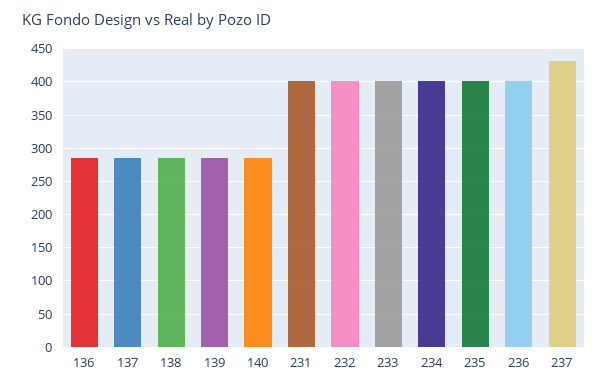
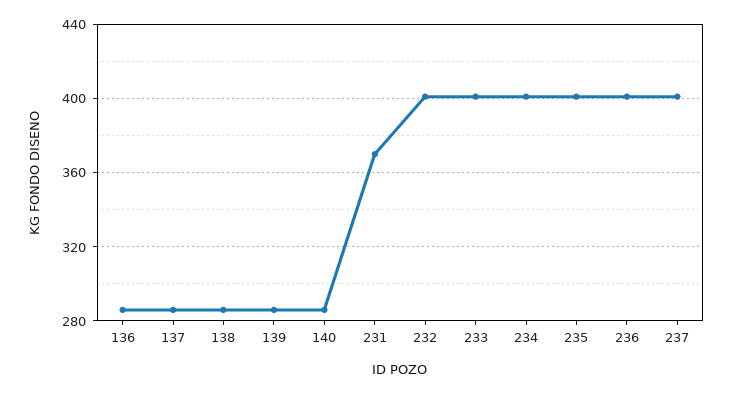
  {
    "136": 285,
    "137": 285,
    "138": 285,
    "139": 285,
    "140": 285,
-   "231": 400,
+   "231": 370,
    "232": 400,
    "233": 400,
    "234": 400,
    "235": 400,
    "236": 400,
-   "237": 430
+   "237": 400
  }

